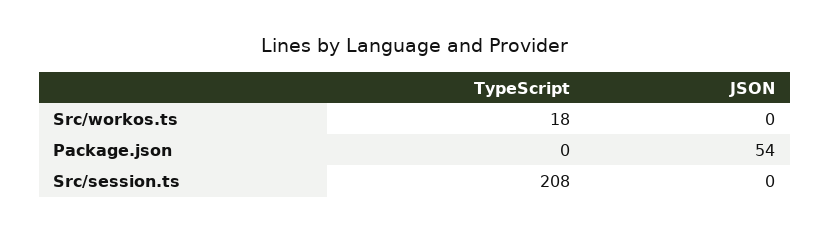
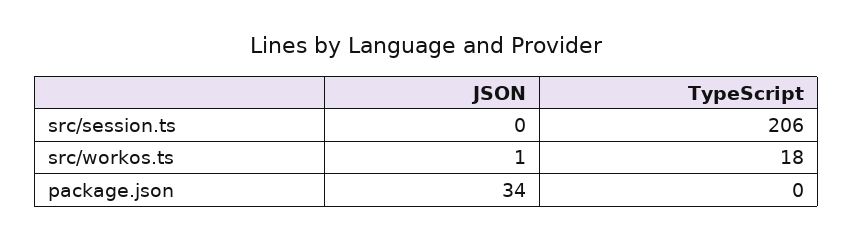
  {
    "TypeScript": {
      "Src/workos.ts": 18,
      "Package.json": 0,
-     "Src/session.ts": 208
+     "Src/session.ts": 206
    },
    "JSON": {
-     "Src/workos.ts": 0,
+     "Src/workos.ts": 1,
-     "Package.json": 54,
+     "Package.json": 34,
      "Src/session.ts": 0
    }
  }

